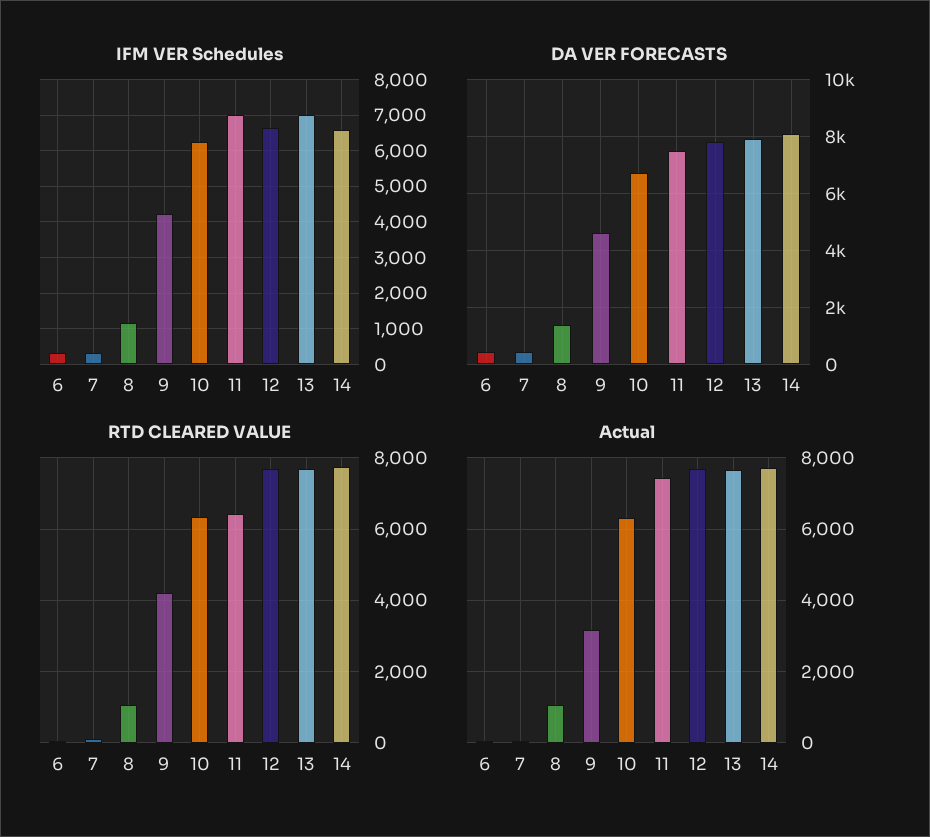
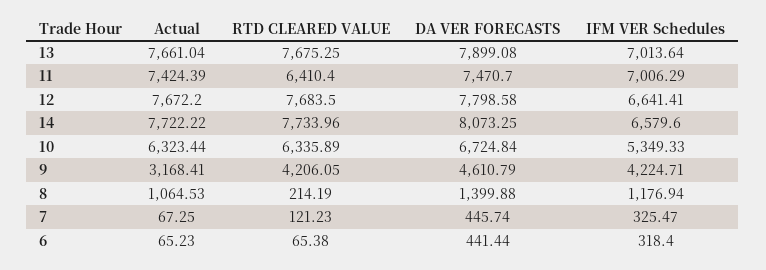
  {
    "IFM VER Schedules": {
      "6": 318.4,
      "7": 325.47,
      "8": 1176.94,
      "9": 4224.71,
-     "10": 6200,
+     "10": 5349.33,
      "11": 7006.29,
      "12": 6641.41,
      "13": 7013.64,
      "14": 6579.6
    },
    "DA VER FORECASTS": {
      "6": 441.44,
      "7": 445.74,
      "8": 1399.88,
      "9": 4610.79,
      "10": 6724.84,
      "11": 7470.7,
      "12": 7798.58,
      "13": 7899.08,
      "14": 8073.25
    },
    "RTD CLEARED VALUE": {
      "6": 65.38,
      "7": 121.23,
-     "8": 1000,
+     "8": 214.19,
      "9": 4206.05,
      "10": 6335.89,
      "11": 6410.4,
      "12": 7683.5,
      "13": 7675.25,
      "14": 7733.96
    },
    "Actual": {
      "6": 65.23,
      "7": 67.25,
      "8": 1064.53,
      "9": 3168.41,
      "10": 6323.44,
      "11": 7424.39,
      "12": 7672.2,
      "13": 7661.04,
      "14": 7722.22
    }
  }

